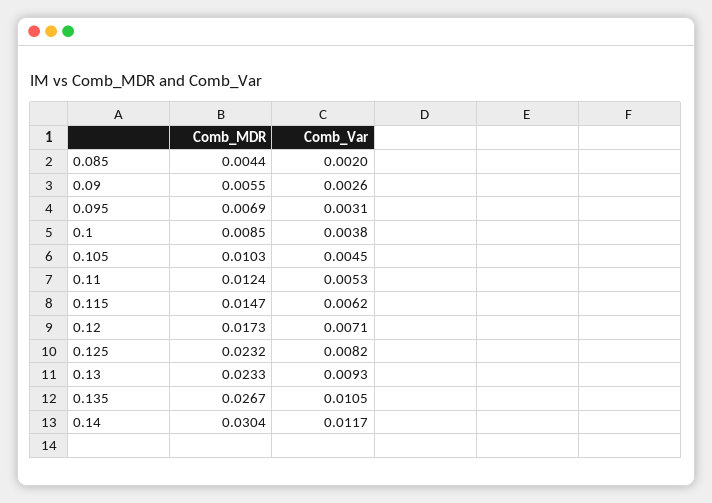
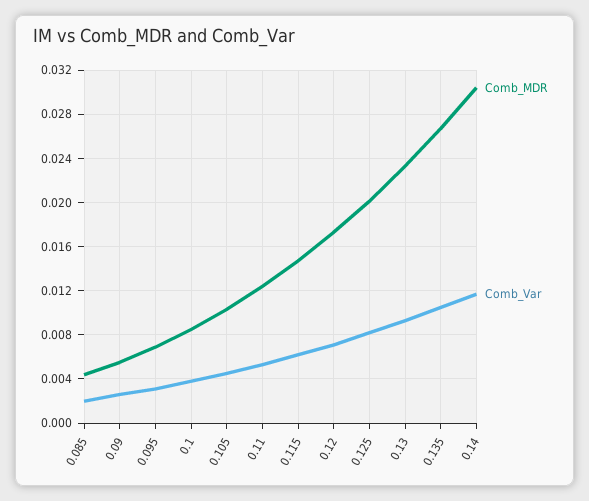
  {
    "Comb_MDR": {
      "0.085": 0.0044,
      "0.09": 0.0055,
      "0.095": 0.0069,
      "0.1": 0.0085,
      "0.105": 0.0103,
      "0.11": 0.0124,
      "0.115": 0.0147,
      "0.12": 0.0173,
-     "0.125": 0.0232,
+     "0.125": 0.02,
      "0.13": 0.0233,
      "0.135": 0.0267,
      "0.14": 0.0304
    },
    "Comb_Var": {
      "0.085": 0.002,
      "0.09": 0.0026,
      "0.095": 0.0031,
      "0.1": 0.0038,
      "0.105": 0.0045,
      "0.11": 0.0053,
      "0.115": 0.0062,
      "0.12": 0.0071,
      "0.125": 0.0082,
      "0.13": 0.0093,
      "0.135": 0.0105,
      "0.14": 0.0117
    }
  }

